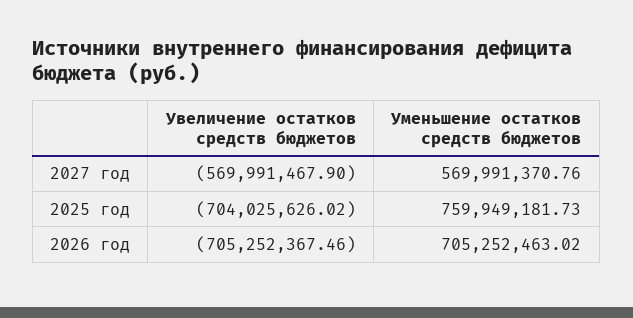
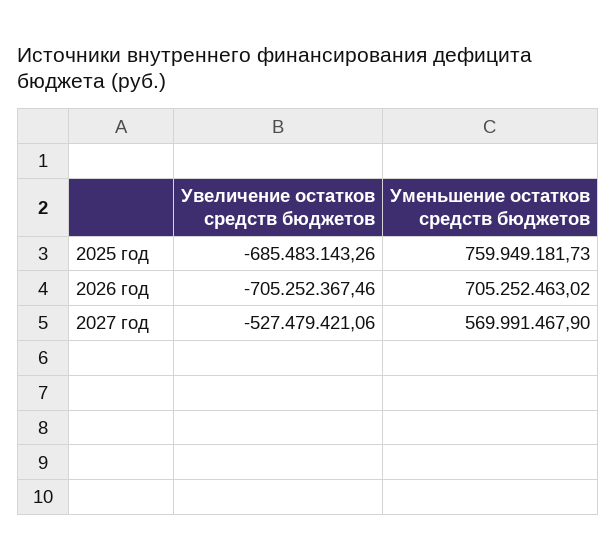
  {
    "Увеличение остатков средств бюджетов": {
-     "2027 год": -569991467.9,
+     "2027 год": -527479421.06,
-     "2025 год": -704025626.02,
+     "2025 год": -685483143.26,
      "2026 год": -705252367.46
    },
    "Уменьшение остатков средств бюджетов": {
-     "2027 год": 569991370.76,
+     "2027 год": 569991467.9,
      "2025 год": 759949181.73,
      "2026 год": 705252463.02
    }
  }

